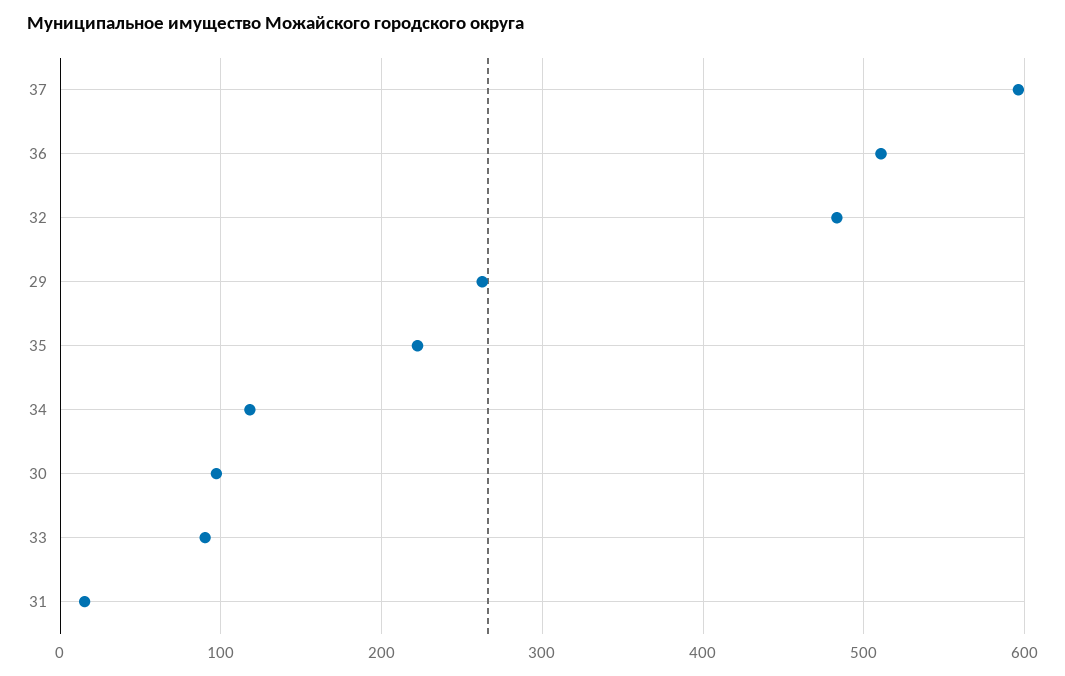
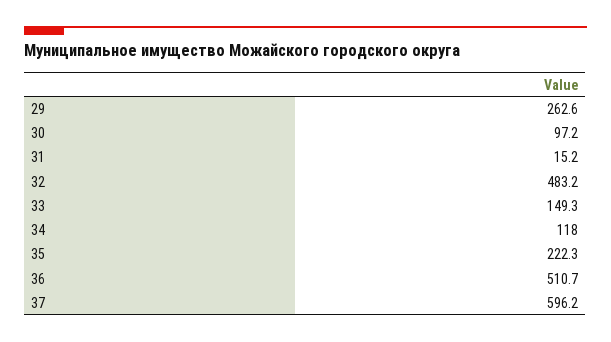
  {
    "37": 596.2,
    "36": 510.7,
    "32": 483.2,
    "29": 262.6,
    "35": 222.3,
    "34": 118,
    "30": 97.2,
-   "33": 90,
+   "33": 149.3,
    "31": 15.2
  }

